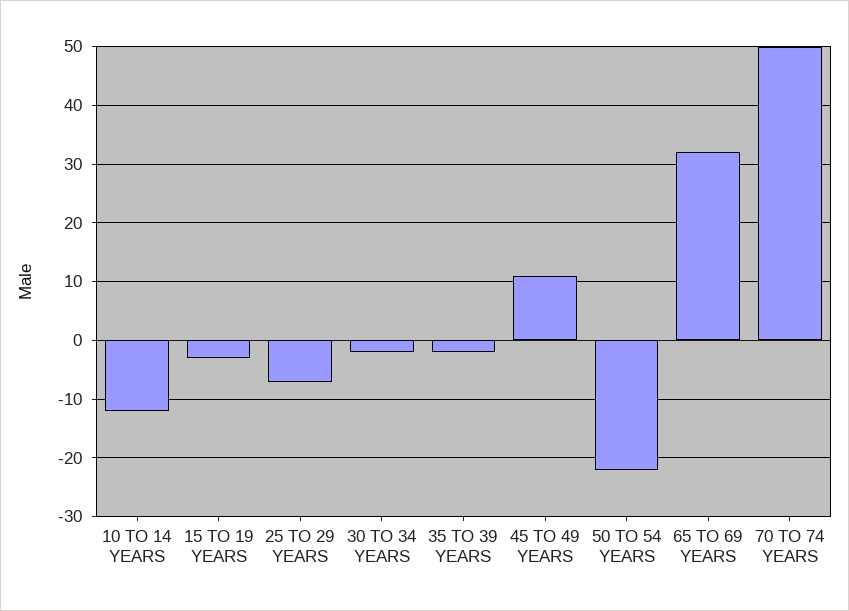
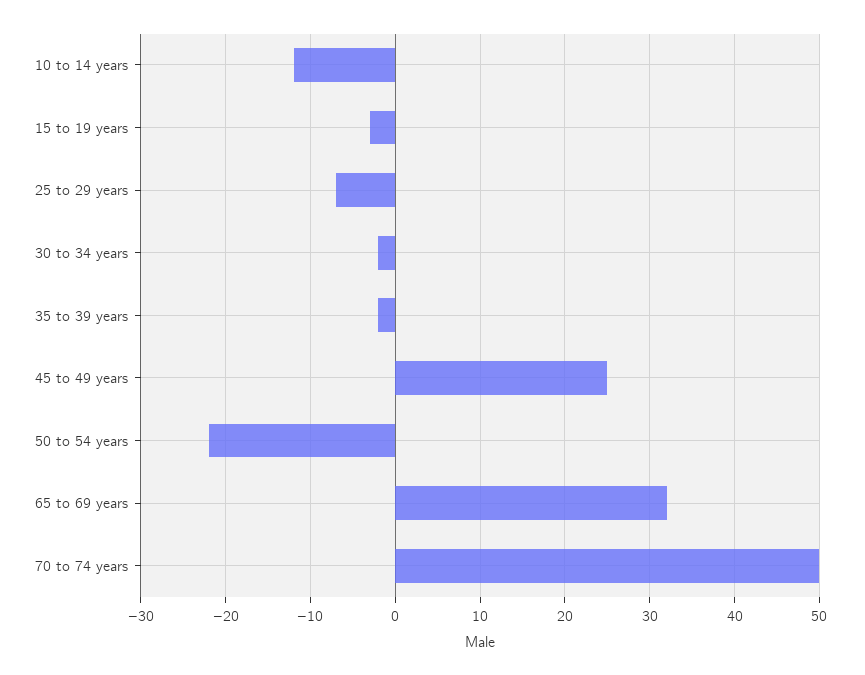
  {
    "10 TO 14 YEARS": -12,
    "15 TO 19 YEARS": -3,
    "25 TO 29 YEARS": -7,
    "30 TO 34 YEARS": -2,
    "35 TO 39 YEARS": -2,
-   "45 TO 49 YEARS": 10,
+   "45 TO 49 YEARS": 25,
    "50 TO 54 YEARS": -22,
    "65 TO 69 YEARS": 32,
    "70 TO 74 YEARS": 50
  }

